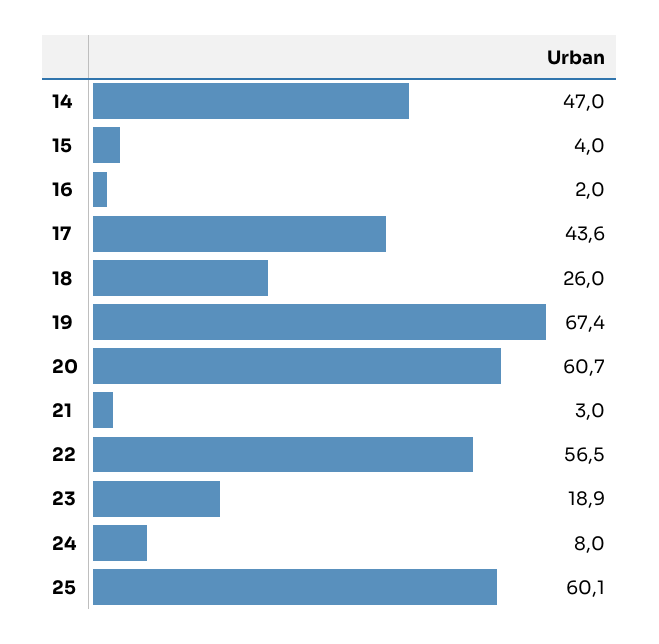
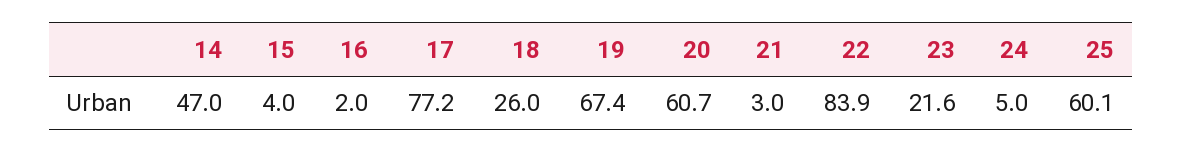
  {
    "14": 47,
    "15": 4,
    "16": 2,
-   "17": 43.6,
+   "17": 77.2,
    "18": 26,
    "19": 67.4,
    "20": 60.7,
    "21": 3,
-   "22": 56.5,
+   "22": 83.9,
-   "23": 18.9,
+   "23": 21.6,
-   "24": 8,
+   "24": 5,
    "25": 60.1
  }

